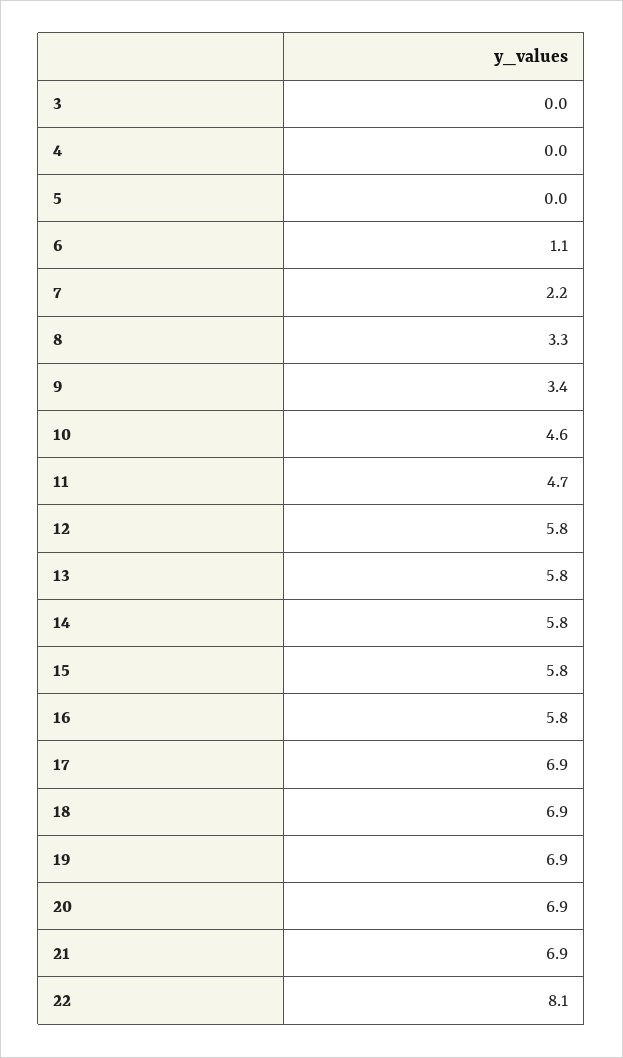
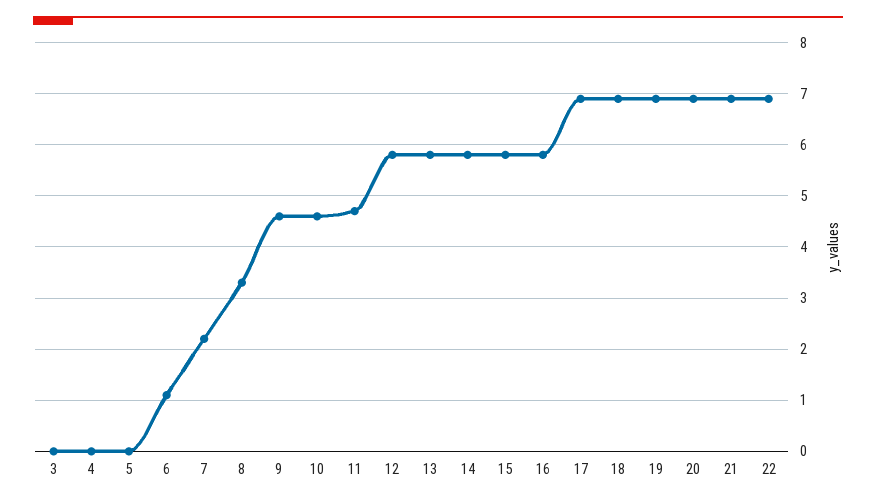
  {
    "3": 0,
    "4": 0,
    "5": 0,
    "6": 1.1,
    "7": 2.2,
    "8": 3.3,
-   "9": 3.4,
+   "9": 4.5,
    "10": 4.6,
    "11": 4.7,
    "12": 5.8,
    "13": 5.8,
    "14": 5.8,
    "15": 5.8,
    "16": 5.8,
    "17": 6.9,
    "18": 6.9,
    "19": 6.9,
    "20": 6.9,
    "21": 6.9,
-   "22": 8.1
+   "22": 7
  }

